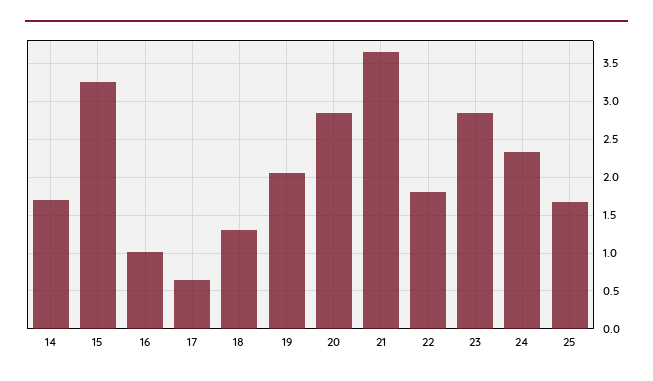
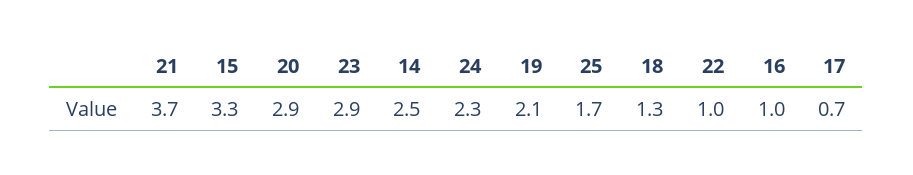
  {
-   "14": 1.7,
+   "14": 2.5,
    "15": 3.3,
    "16": 1,
    "17": 0.7,
    "18": 1.3,
    "19": 2.1,
    "20": 2.9,
    "21": 3.7,
-   "22": 1.8,
+   "22": 1,
    "23": 2.9,
    "24": 2.3,
    "25": 1.7
  }

